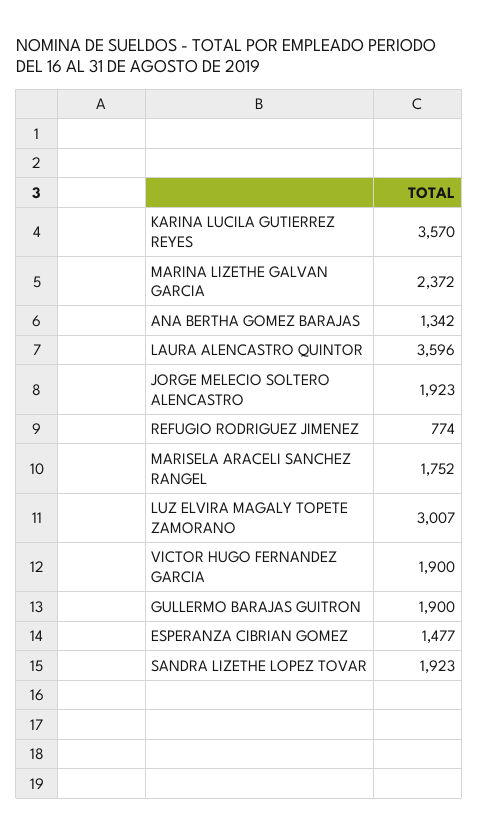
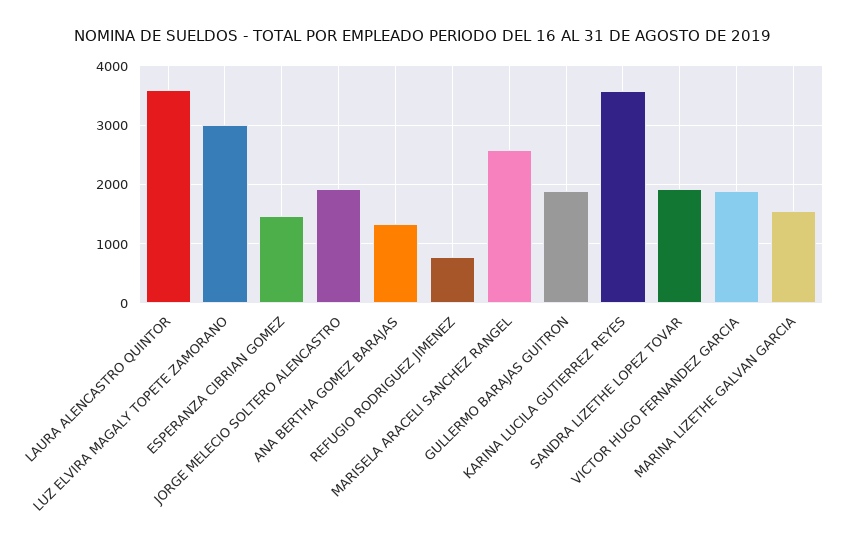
  {
    "KARINA LUCILA GUTIERREZ REYES": 3570,
-   "MARINA LIZETHE GALVAN GARCIA": 2372,
+   "MARINA LIZETHE GALVAN GARCIA": 1600,
    "ANA BERTHA GOMEZ BARAJAS": 1342,
    "LAURA ALENCASTRO QUINTOR": 3596,
    "JORGE MELECIO SOLTERO ALENCASTRO": 1923,
    "REFUGIO RODRIGUEZ JIMENEZ": 774,
-   "MARISELA ARACELI SANCHEZ RANGEL": 1752,
+   "MARISELA ARACELI SANCHEZ RANGEL": 2600,
    "LUZ ELVIRA MAGALY TOPETE ZAMORANO": 3007,
    "VICTOR HUGO FERNANDEZ GARCIA": 1900,
    "GULLERMO BARAJAS GUITRON": 1900,
    "ESPERANZA CIBRIAN GOMEZ": 1477,
    "SANDRA LIZETHE LOPEZ TOVAR": 1923
  }

